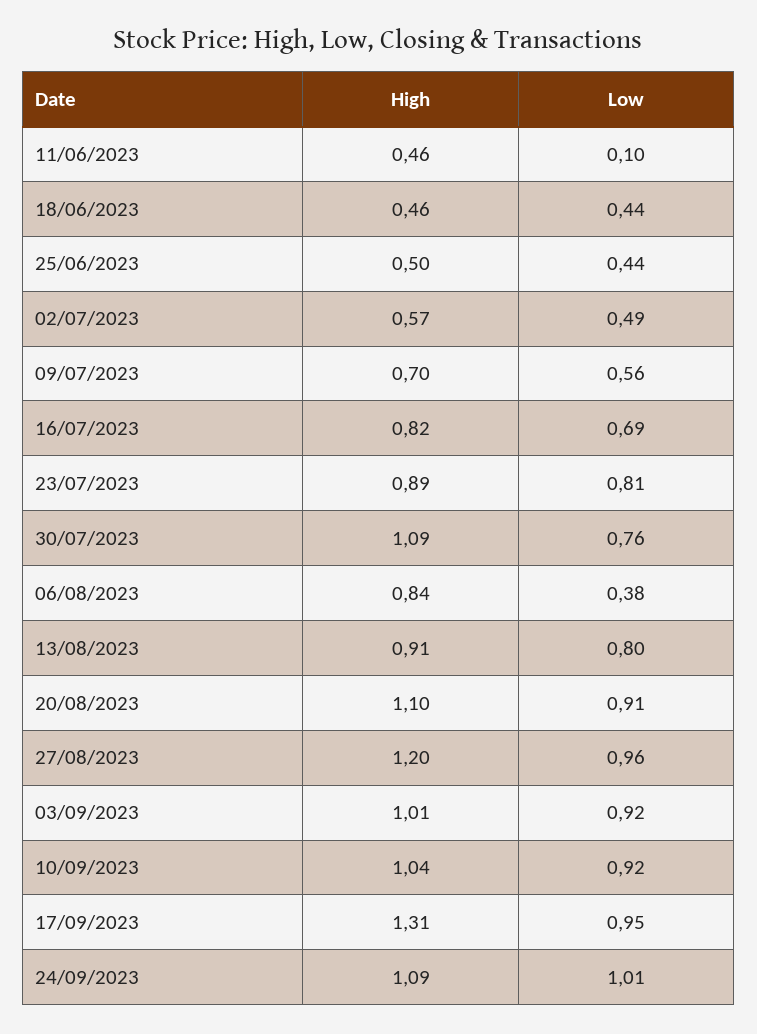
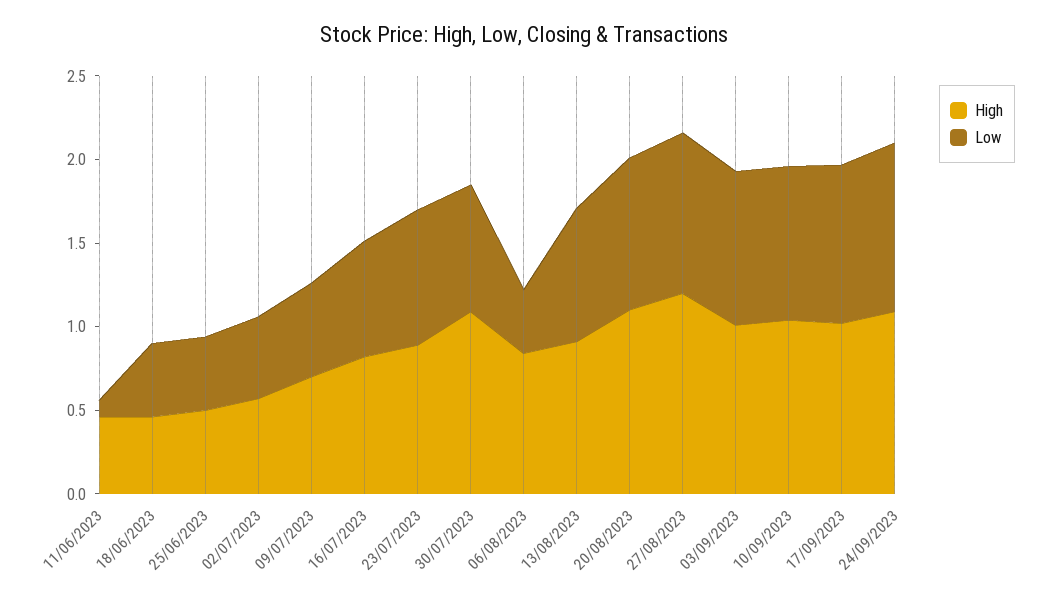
  {
    "High": {
      "11/06/2023": 0.46,
      "18/06/2023": 0.46,
      "25/06/2023": 0.5,
      "02/07/2023": 0.57,
      "09/07/2023": 0.7,
      "16/07/2023": 0.82,
      "23/07/2023": 0.89,
      "30/07/2023": 1.09,
      "06/08/2023": 0.84,
      "13/08/2023": 0.91,
      "20/08/2023": 1.1,
      "27/08/2023": 1.2,
      "03/09/2023": 1.01,
      "10/09/2023": 1.04,
-     "17/09/2023": 1.31,
+     "17/09/2023": 1,
      "24/09/2023": 1.09
    },
    "Low": {
      "11/06/2023": 0.1,
      "18/06/2023": 0.44,
      "25/06/2023": 0.44,
      "02/07/2023": 0.49,
      "09/07/2023": 0.56,
      "16/07/2023": 0.69,
      "23/07/2023": 0.81,
      "30/07/2023": 0.76,
      "06/08/2023": 0.38,
      "13/08/2023": 0.8,
      "20/08/2023": 0.91,
      "27/08/2023": 0.96,
      "03/09/2023": 0.92,
      "10/09/2023": 0.92,
      "17/09/2023": 0.95,
      "24/09/2023": 1.01
    }
  }

